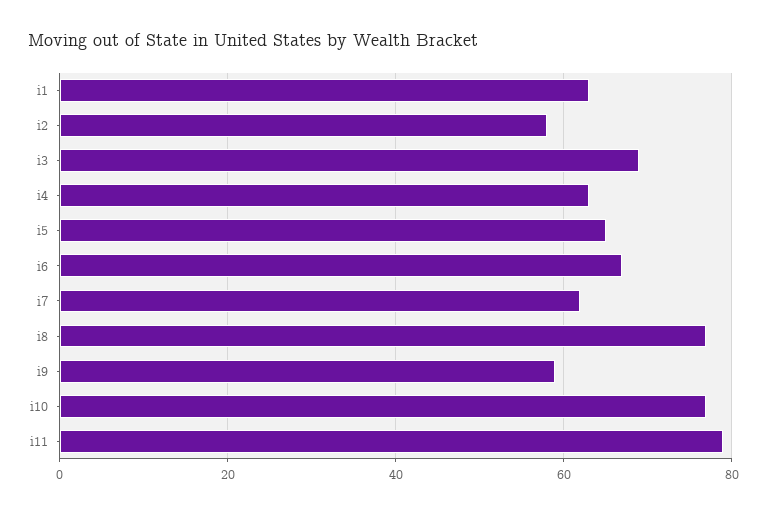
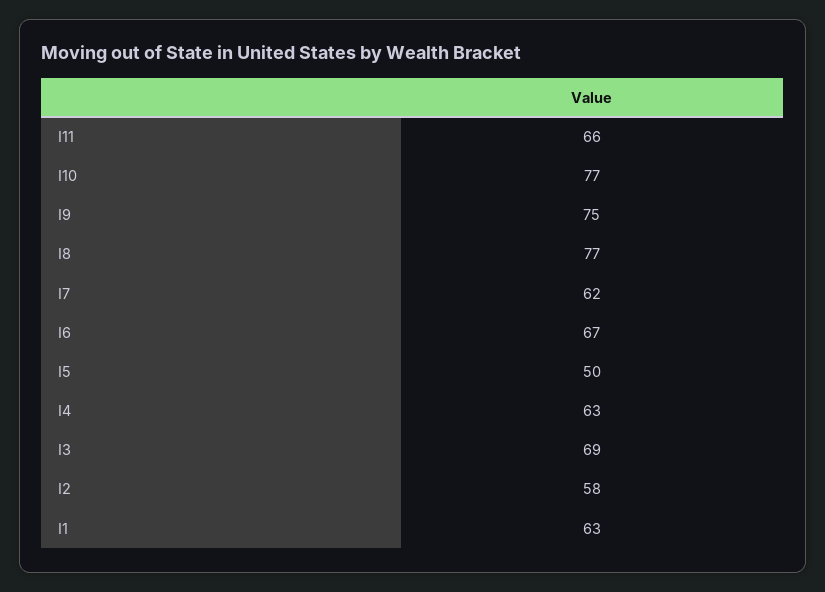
  {
    "i1": 63,
    "i2": 58,
    "i3": 69,
    "i4": 63,
-   "i5": 65,
+   "i5": 50,
    "i6": 67,
    "i7": 62,
    "i8": 77,
-   "i9": 60,
+   "i9": 75,
    "i10": 77,
-   "i11": 80
+   "i11": 66
  }

